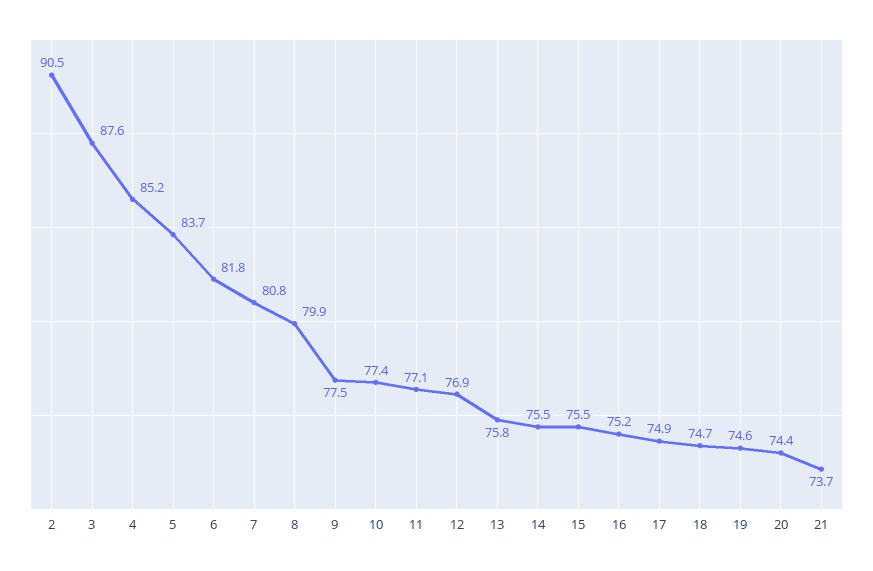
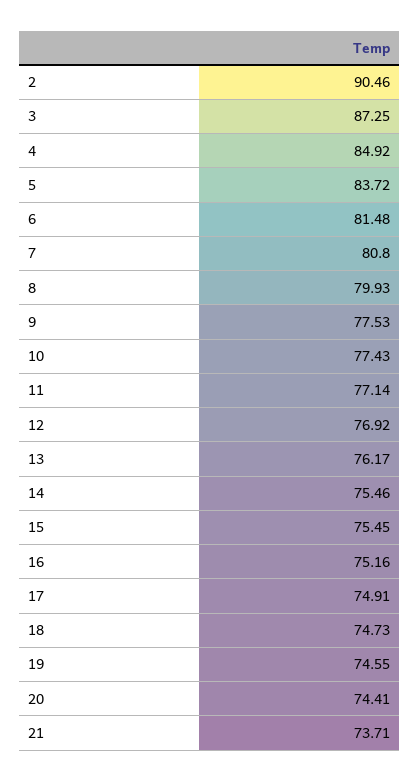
  {
    "2": 90.46,
-   "3": 87.6,
+   "3": 87.25,
-   "4": 85.2,
+   "4": 84.92,
    "5": 83.72,
-   "6": 81.8,
+   "6": 81.48,
    "7": 80.8,
    "8": 79.93,
    "9": 77.53,
    "10": 77.43,
    "11": 77.14,
    "12": 76.92,
-   "13": 75.8,
+   "13": 76.17,
    "14": 75.46,
    "15": 75.45,
    "16": 75.16,
    "17": 74.91,
    "18": 74.73,
    "19": 74.55,
    "20": 74.41,
    "21": 73.71
  }

